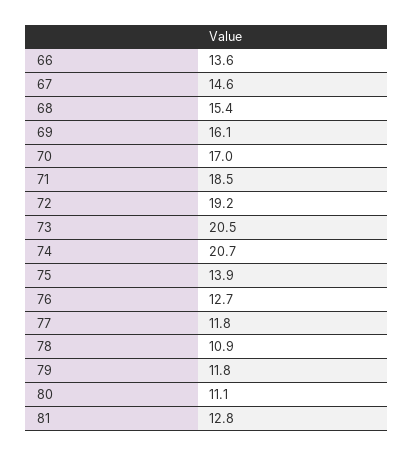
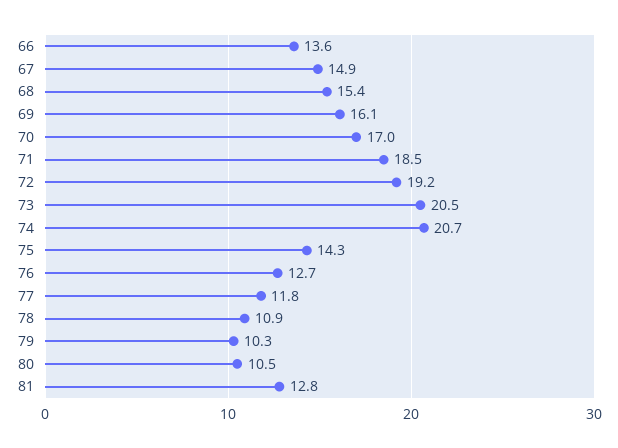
  {
    "66": 13.6,
-   "67": 14.6,
+   "67": 14.9,
    "68": 15.4,
    "69": 16.1,
    "70": 17,
    "71": 18.5,
    "72": 19.2,
    "73": 20.5,
    "74": 20.7,
-   "75": 13.9,
+   "75": 14.3,
    "76": 12.7,
    "77": 11.8,
    "78": 10.9,
-   "79": 11.8,
+   "79": 10.3,
-   "80": 11.1,
+   "80": 10.5,
    "81": 12.8
  }

